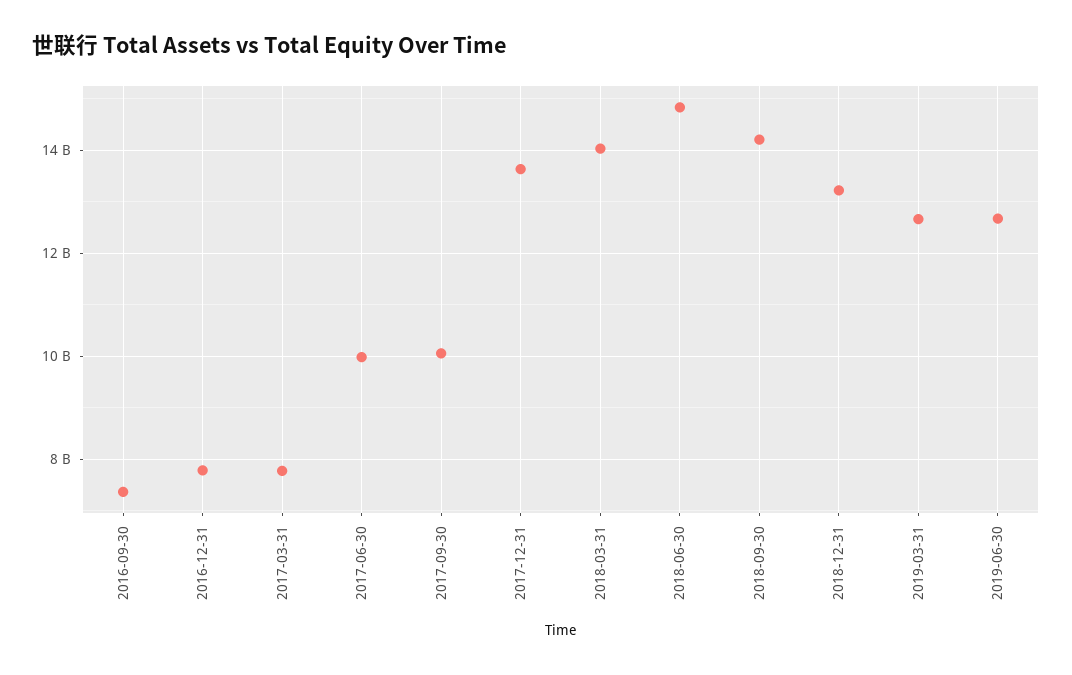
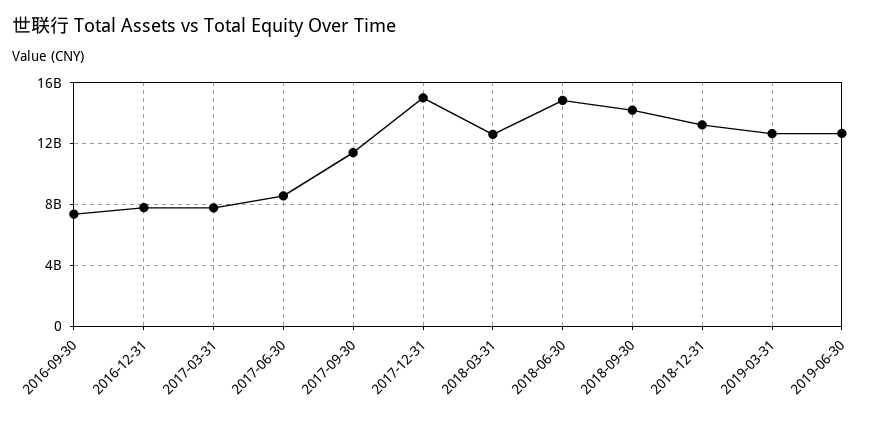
  {
    "2016-09-30": 7400000000,
    "2016-12-31": 7800000000,
    "2017-03-31": 7800000000,
-   "2017-06-30": 10000000000,
+   "2017-06-30": 8500000000,
-   "2017-09-30": 10000000000,
+   "2017-09-30": 11500000000,
-   "2017-12-31": 13600000000,
+   "2017-12-31": 15000000000,
-   "2018-03-31": 14000000000,
+   "2018-03-31": 12500000000,
    "2018-06-30": 14800000000,
    "2018-09-30": 14200000000,
    "2018-12-31": 13200000000,
    "2019-03-31": 12600000000,
    "2019-06-30": 12600000000
  }

